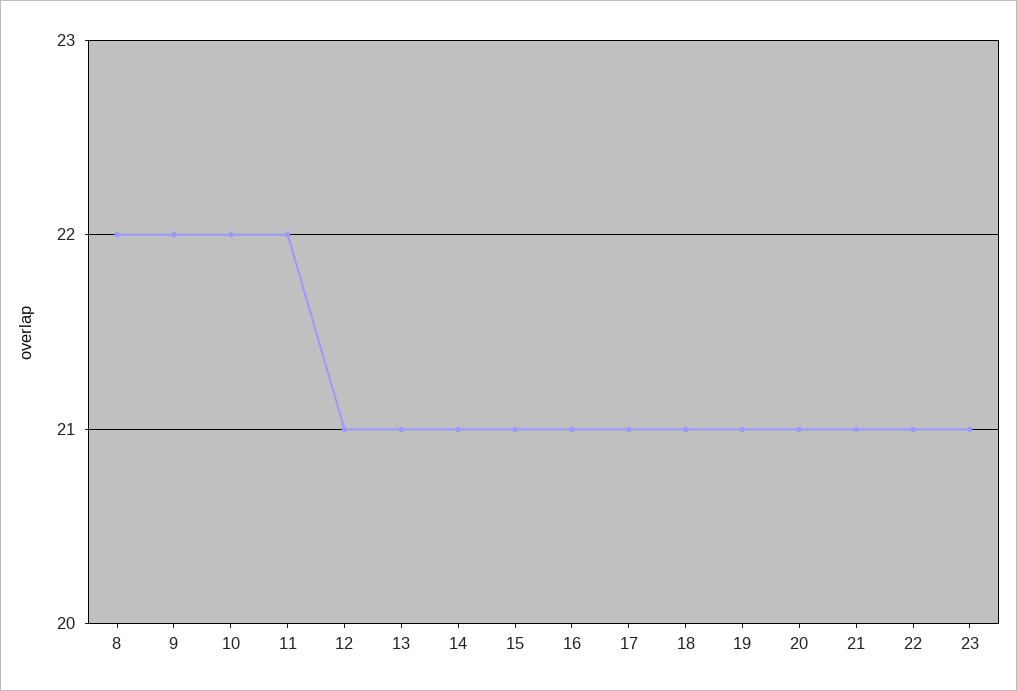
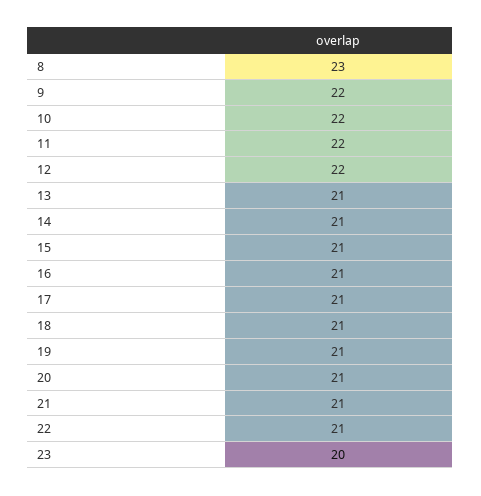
  {
-   "8": 22,
+   "8": 23,
    "9": 22,
    "10": 22,
    "11": 22,
-   "12": 21,
+   "12": 22,
    "13": 21,
    "14": 21,
    "15": 21,
    "16": 21,
    "17": 21,
    "18": 21,
    "19": 21,
    "20": 21,
    "21": 21,
    "22": 21,
-   "23": 21
+   "23": 20
  }

